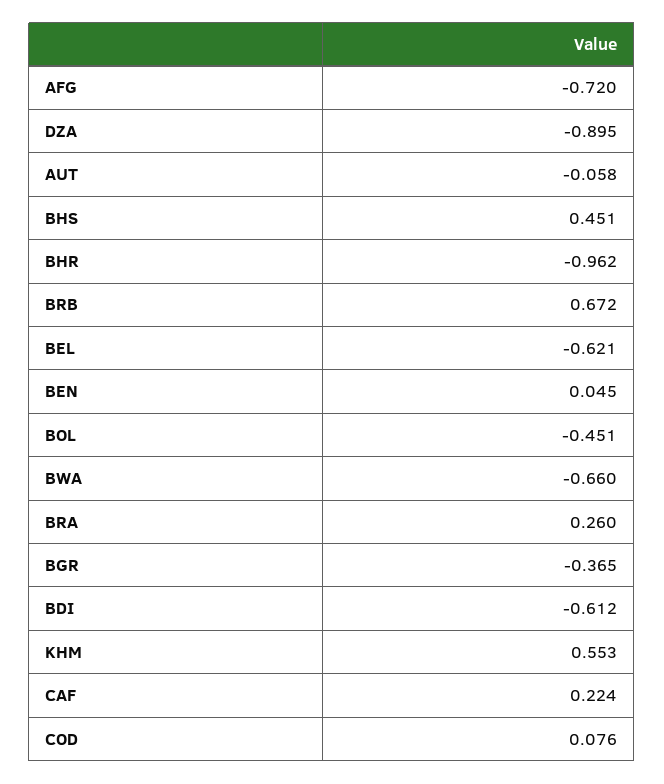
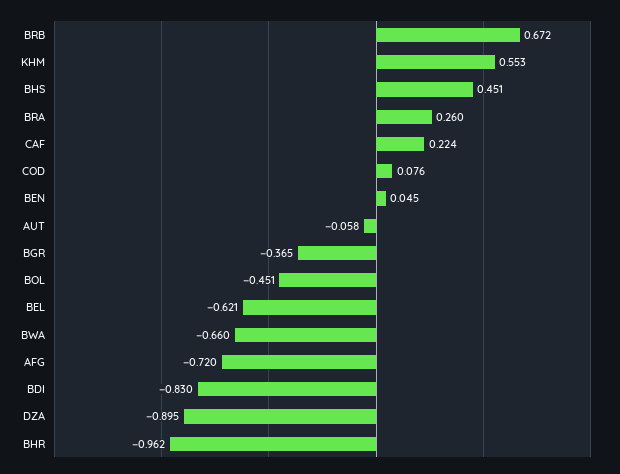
  {
    "AFG": -0.72,
    "DZA": -0.895,
    "AUT": -0.058,
    "BHS": 0.451,
    "BHR": -0.962,
    "BRB": 0.672,
    "BEL": -0.621,
    "BEN": 0.045,
    "BOL": -0.451,
    "BWA": -0.66,
    "BRA": 0.26,
    "BGR": -0.365,
-   "BDI": -0.612,
+   "BDI": -0.83,
    "KHM": 0.553,
    "CAF": 0.224,
    "COD": 0.076
  }

